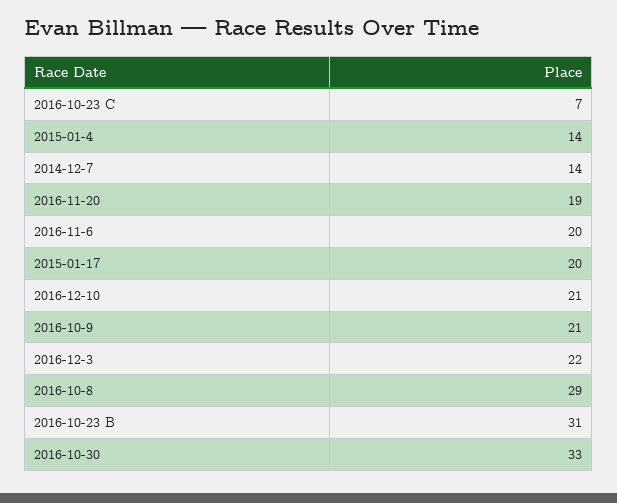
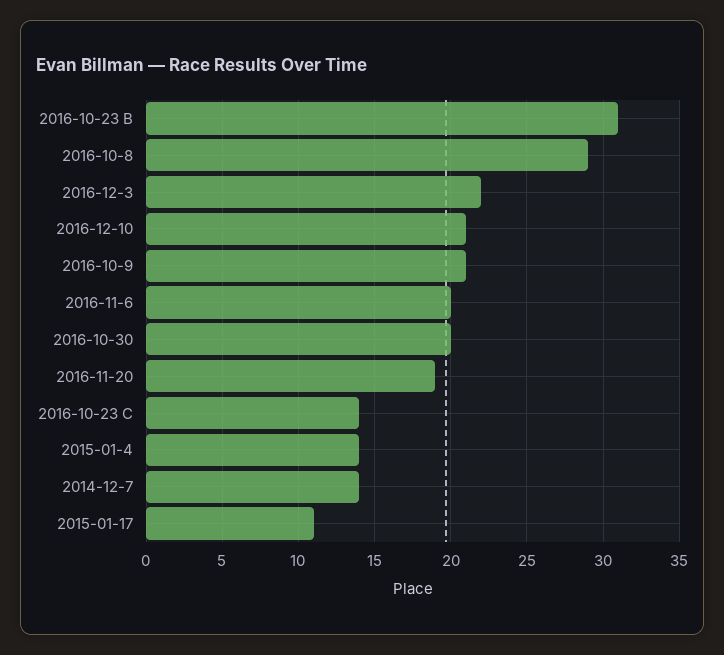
  {
-   "2016-10-23 C": 7,
+   "2016-10-23 C": 14,
    "2015-01-4": 14,
    "2014-12-7": 14,
    "2016-11-20": 19,
    "2016-11-6": 20,
-   "2015-01-17": 20,
+   "2015-01-17": 11,
    "2016-12-10": 21,
    "2016-10-9": 21,
    "2016-12-3": 22,
    "2016-10-8": 29,
    "2016-10-23 B": 31,
-   "2016-10-30": 33
+   "2016-10-30": 20
  }

